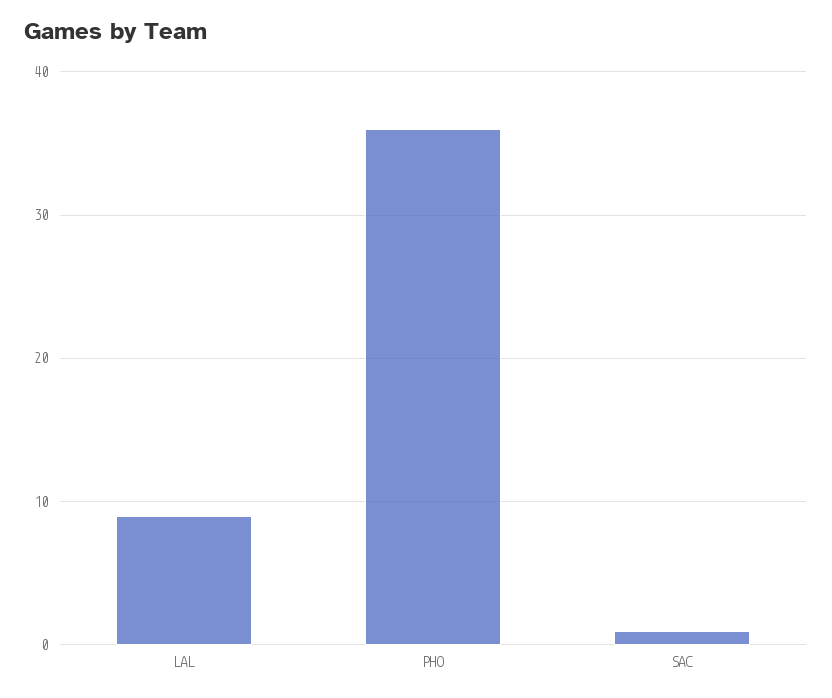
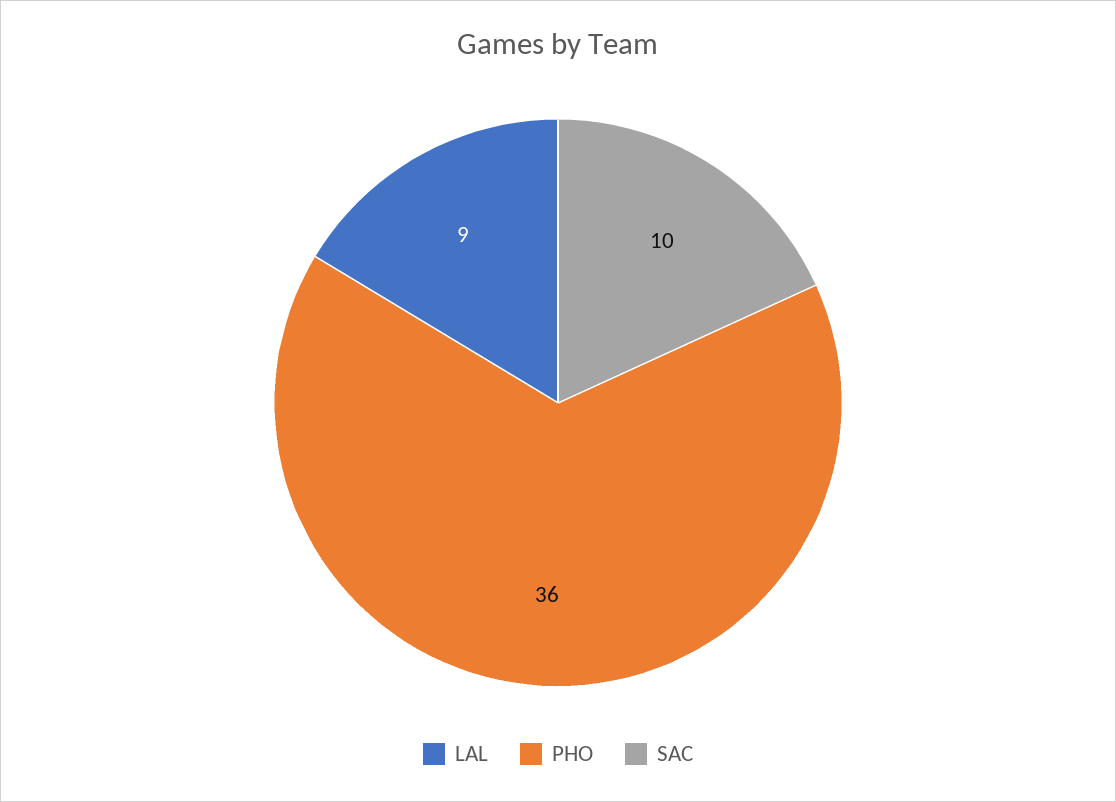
  {
    "LAL": 9,
    "PHO": 36,
-   "SAC": 1
+   "SAC": 10
  }

